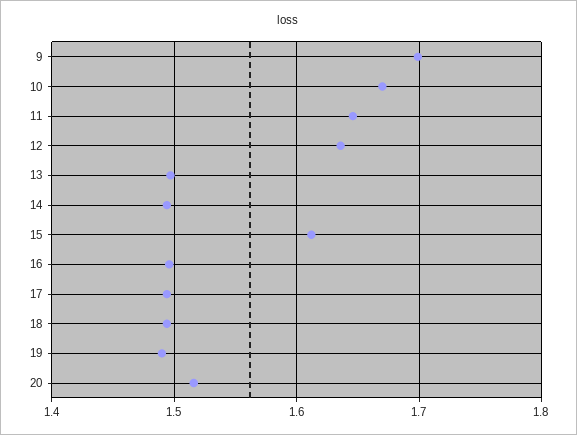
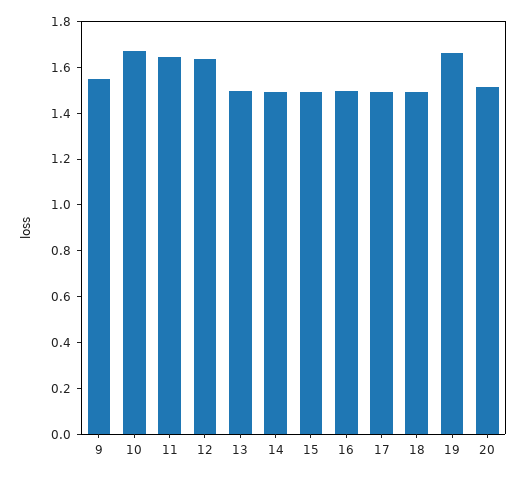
  {
-   "9": 1.7,
+   "9": 1.55,
    "10": 1.67,
    "11": 1.65,
    "12": 1.64,
    "13": 1.5,
    "14": 1.49,
-   "15": 1.61,
+   "15": 1.5,
    "16": 1.5,
    "17": 1.49,
    "18": 1.49,
-   "19": 1.49,
+   "19": 1.65,
    "20": 1.52
  }

